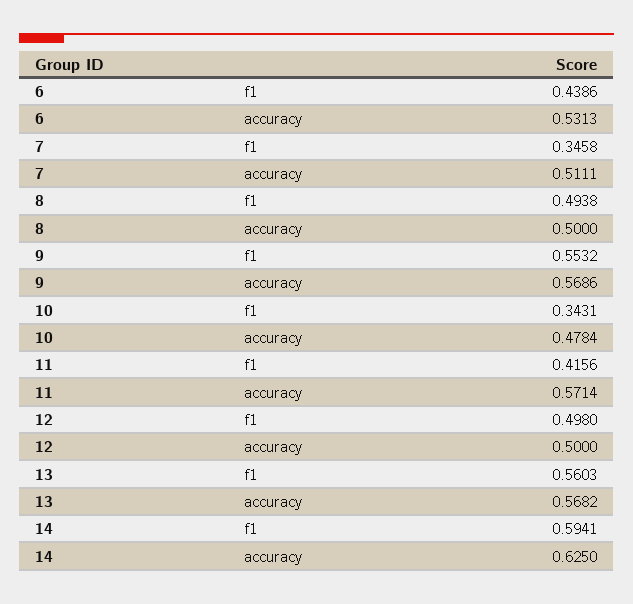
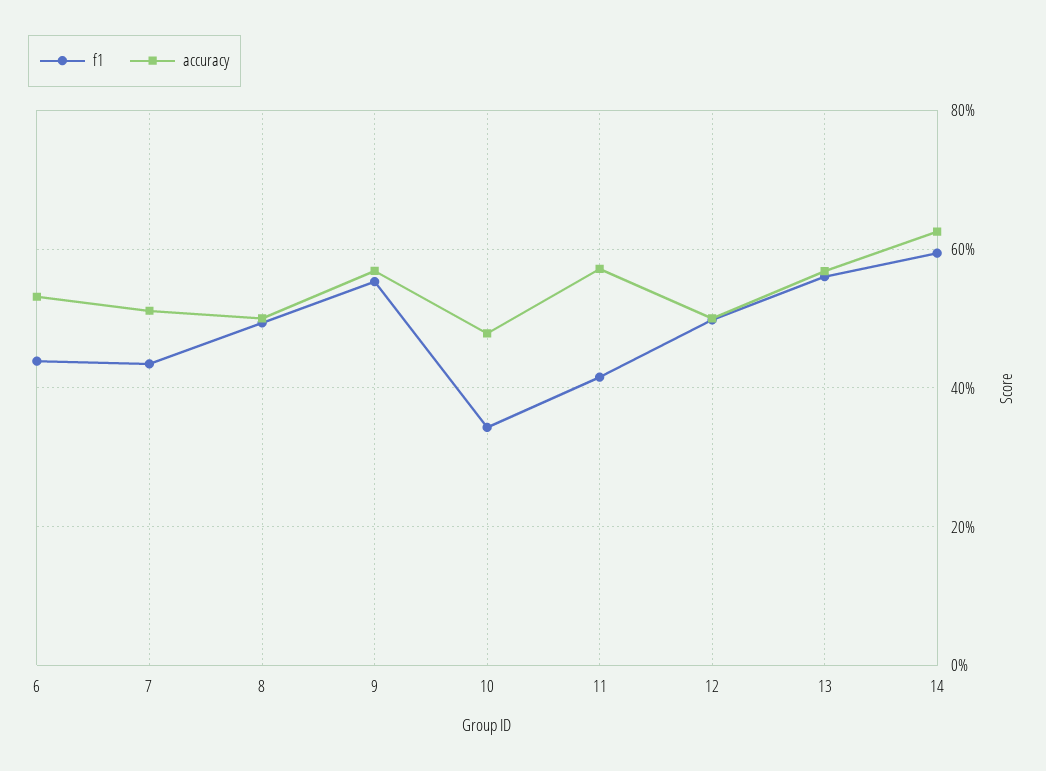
  {
    "f1": {
      "6": 0.4386,
-     "7": 0.3458,
+     "7": 0.44,
      "8": 0.4938,
      "9": 0.5532,
      "10": 0.3431,
      "11": 0.4156,
      "12": 0.498,
      "13": 0.5603,
      "14": 0.5941
    },
    "accuracy": {
      "6": 0.5313,
      "7": 0.5111,
      "8": 0.5,
      "9": 0.5686,
      "10": 0.4784,
      "11": 0.5714,
      "12": 0.5,
      "13": 0.5682,
      "14": 0.625
    }
  }

